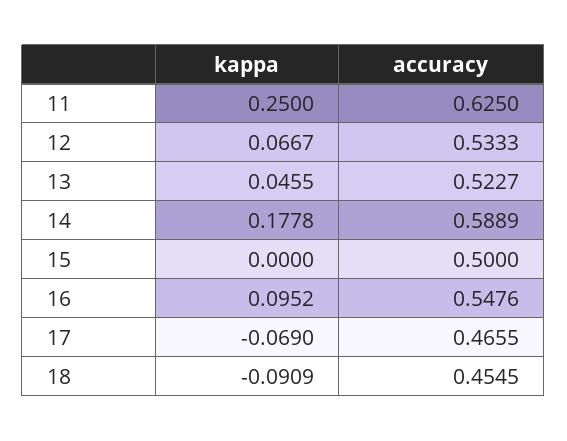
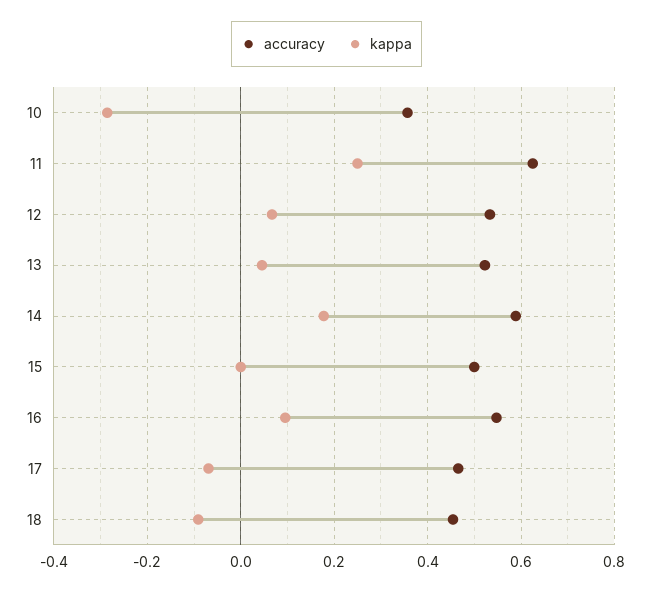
  {
    "kappa": {
      "11": 0.25,
      "12": 0.0667,
      "13": 0.0455,
      "14": 0.1778,
      "15": 0,
      "16": 0.0952,
      "17": -0.069,
-     "18": -0.0909
+     "18": -0.0909,
+     "10": -0.28
    },
    "accuracy": {
      "11": 0.625,
      "12": 0.5333,
      "13": 0.5227,
      "14": 0.5889,
      "15": 0.5,
      "16": 0.5476,
      "17": 0.4655,
-     "18": 0.4545
+     "18": 0.4545,
+     "10": 0.36
    }
  }

